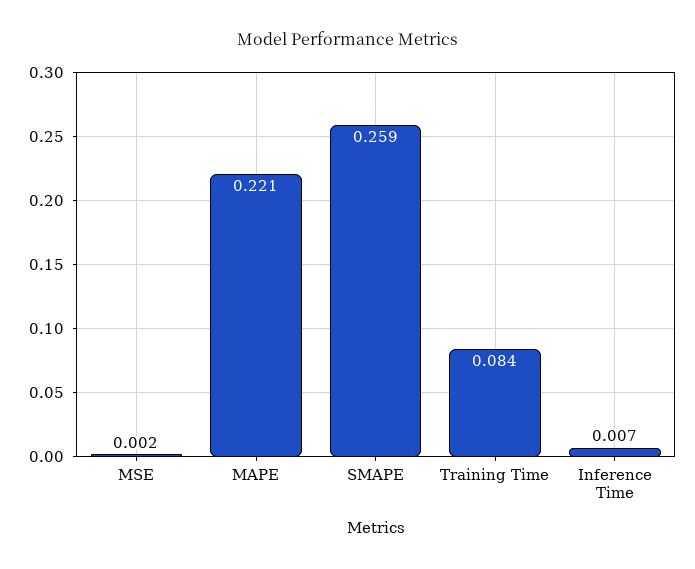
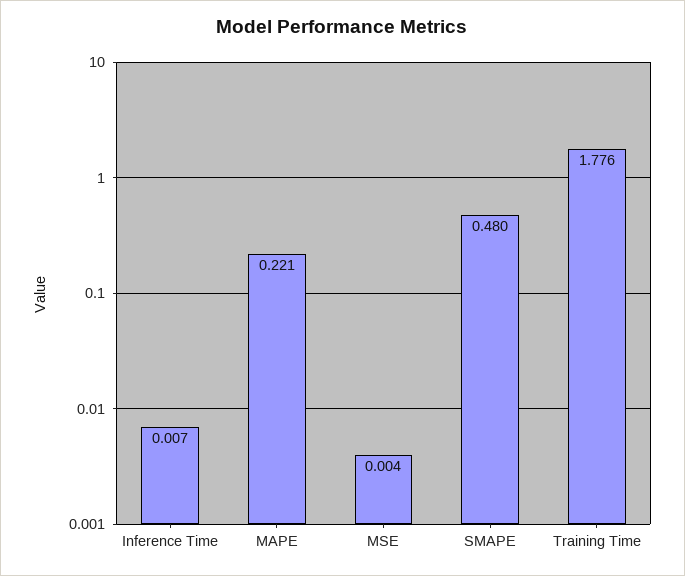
  {
-   "MSE": 0.002,
+   "MSE": 0.004,
    "MAPE": 0.221,
-   "SMAPE": 0.259,
+   "SMAPE": 0.48,
-   "Training Time": 0.084,
+   "Training Time": 1.776,
    "Inference Time": 0.007
  }

